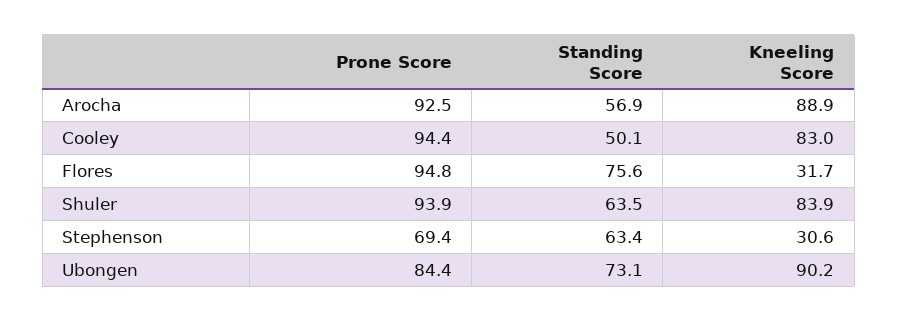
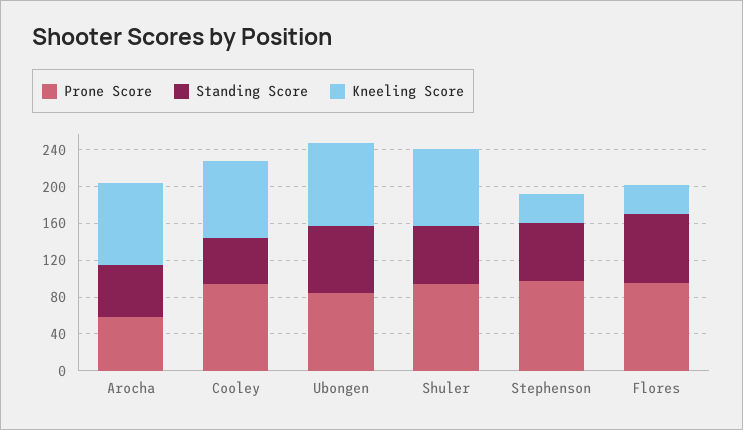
  {
    "Prone Score": {
-     "Arocha": 92.5,
+     "Arocha": 60,
      "Cooley": 94.4,
      "Flores": 94.8,
      "Shuler": 93.9,
-     "Stephenson": 69.4,
+     "Stephenson": 100,
      "Ubongen": 84.4
    },
    "Standing Score": {
      "Arocha": 56.9,
      "Cooley": 50.1,
      "Flores": 75.6,
      "Shuler": 63.5,
      "Stephenson": 63.4,
      "Ubongen": 73.1
    },
    "Kneeling Score": {
      "Arocha": 88.9,
      "Cooley": 83,
      "Flores": 31.7,
      "Shuler": 83.9,
      "Stephenson": 30.6,
      "Ubongen": 90.2
    }
  }

